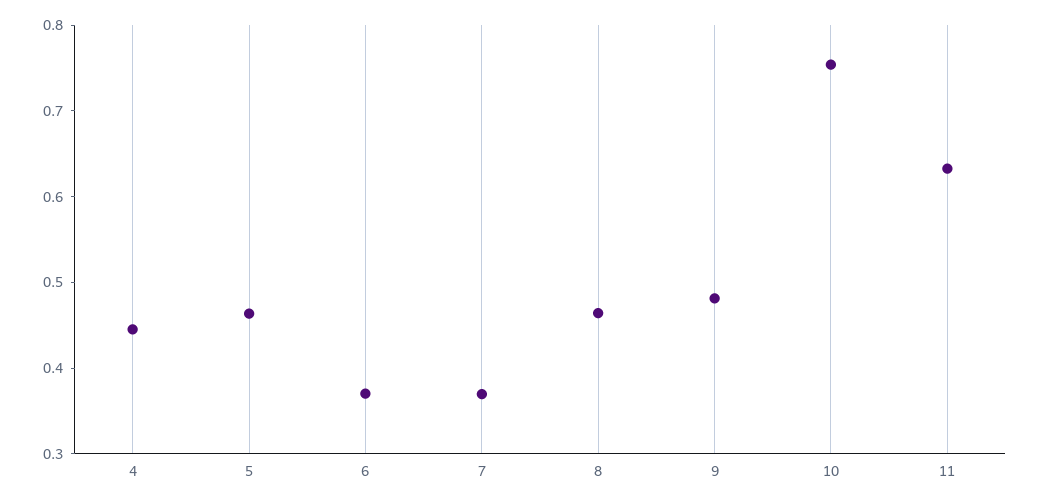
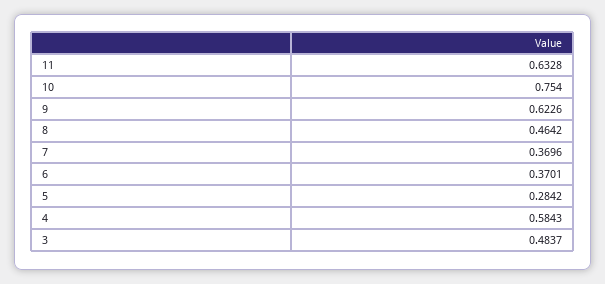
  {
-   "4": 0.44,
+   "4": 0.5843,
-   "5": 0.46,
+   "5": 0.2842,
    "6": 0.3701,
    "7": 0.3696,
    "8": 0.4642,
-   "9": 0.48,
+   "9": 0.6226,
    "10": 0.754,
-   "11": 0.6328
+   "11": 0.6328,
+   "3": 0.4837
  }

